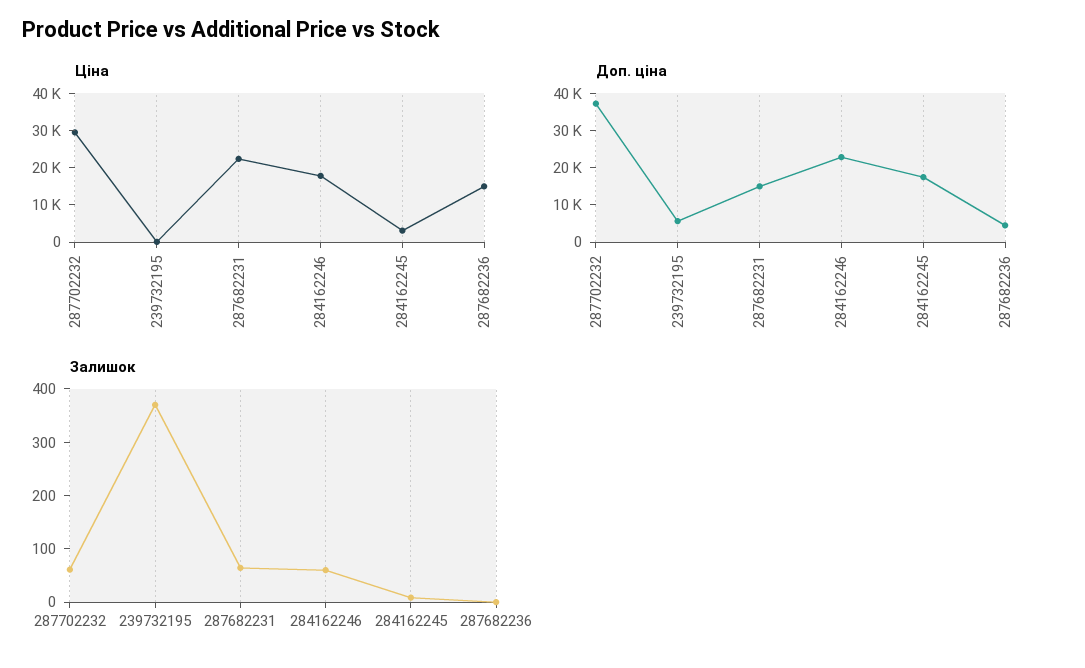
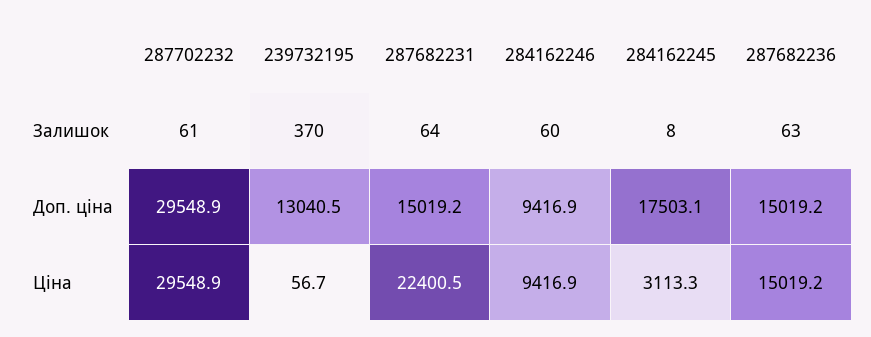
  {
    "Ціна": {
      "287702232": 29548.9,
      "239732195": 56.7,
      "287682231": 22400.5,
-     "284162246": 17500,
+     "284162246": 9416.9,
      "284162245": 3113.3,
      "287682236": 15019.2
    },
    "Доп. ціна": {
-     "287702232": 37500,
+     "287702232": 29548.9,
-     "239732195": 5000,
+     "239732195": 13040.5,
      "287682231": 15019.2,
-     "284162246": 22500,
+     "284162246": 9416.9,
      "284162245": 17503.1,
-     "287682236": 5000
+     "287682236": 15019.2
    },
    "Залишок": {
      "287702232": 61,
      "239732195": 370,
      "287682231": 64,
      "284162246": 60,
      "284162245": 8,
-     "287682236": 0
+     "287682236": 63
    }
  }

